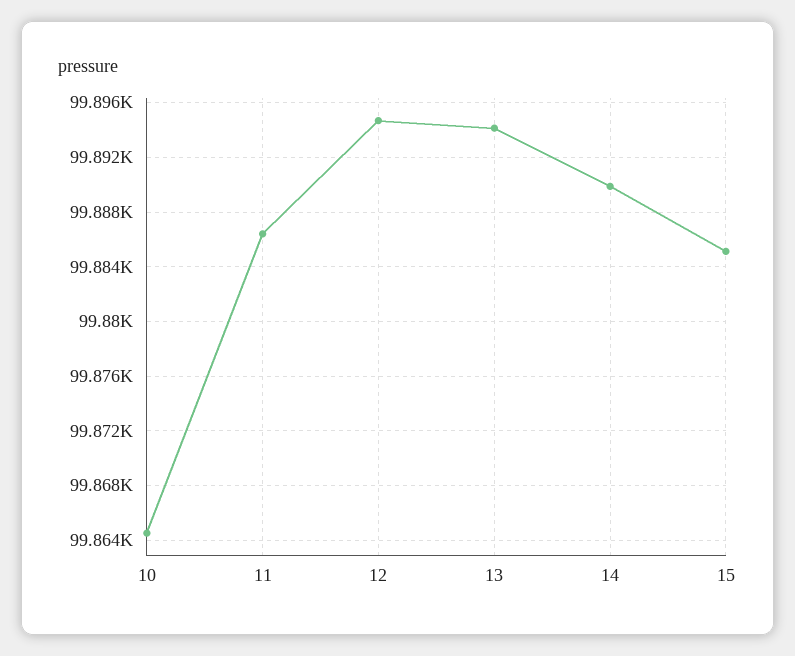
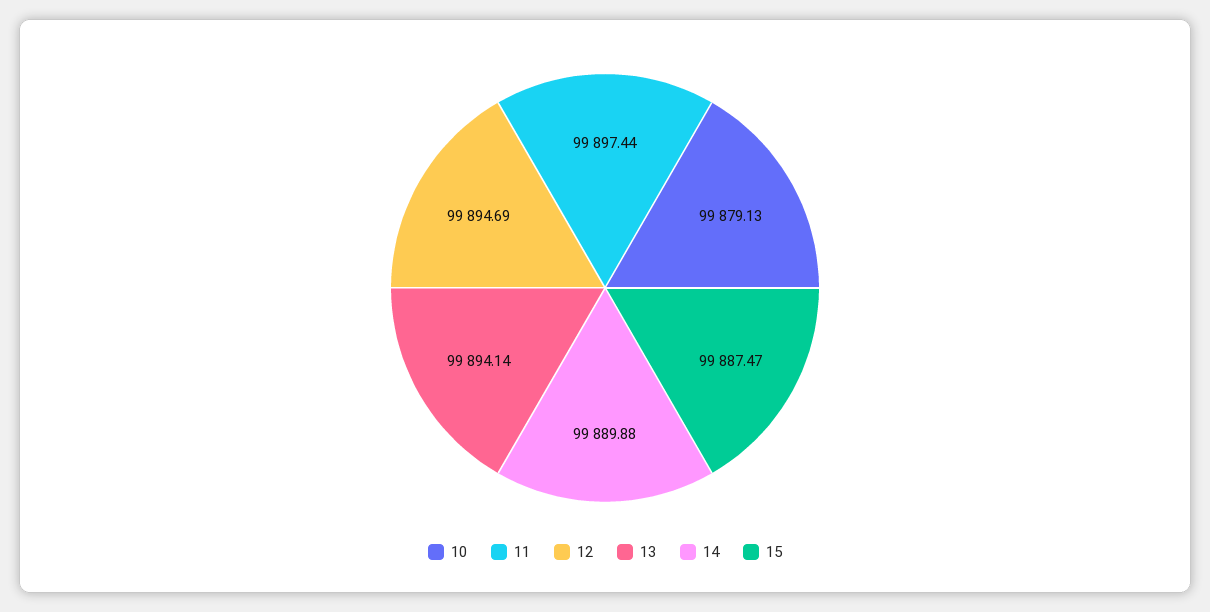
  {
-   "10": 99864.5,
+   "10": 99879.13,
-   "11": 99886.5,
+   "11": 99897.44,
    "12": 99894.69,
    "13": 99894.14,
    "14": 99889.88,
-   "15": 99885
+   "15": 99887.47
  }

